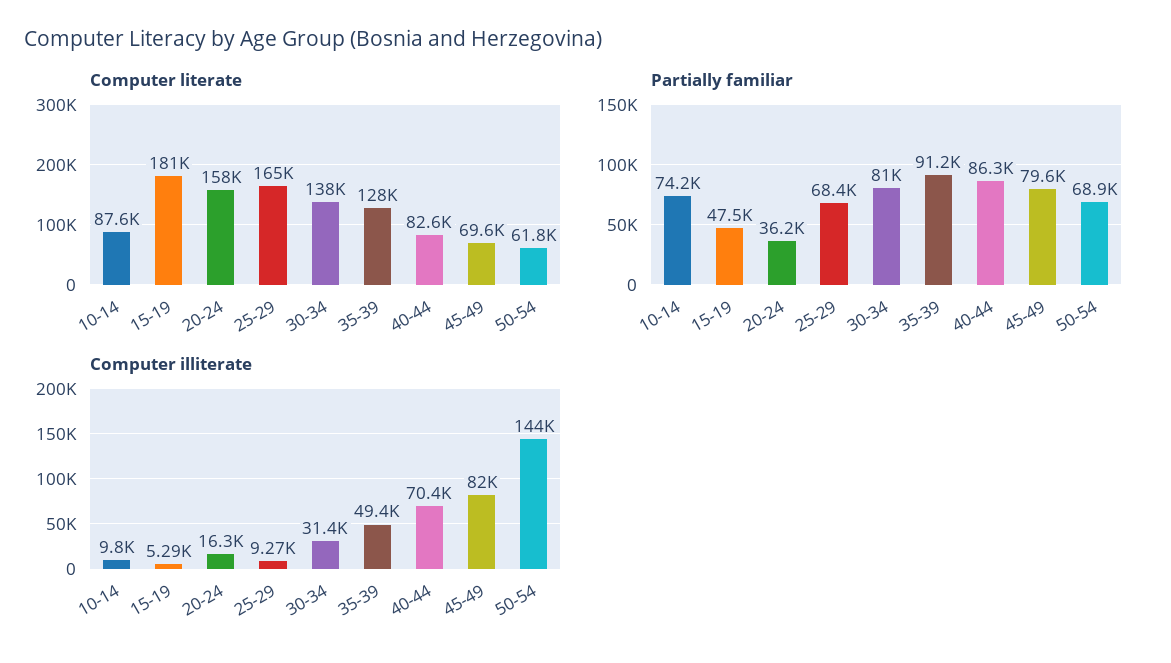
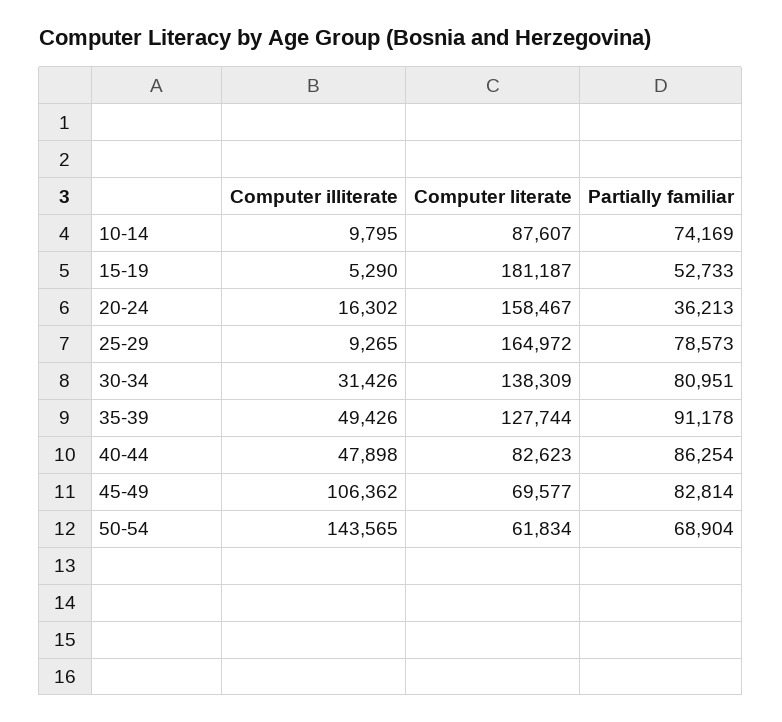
  {
    "Computer literate": {
      "10-14": 87607,
      "15-19": 181187,
      "20-24": 158467,
      "25-29": 164972,
      "30-34": 138309,
      "35-39": 127744,
      "40-44": 82623,
      "45-49": 69577,
      "50-54": 61834
    },
    "Partially familiar": {
      "10-14": 74169,
-     "15-19": 47500,
+     "15-19": 52733,
      "20-24": 36213,
-     "25-29": 68400,
+     "25-29": 78573,
      "30-34": 80951,
      "35-39": 91178,
      "40-44": 86254,
-     "45-49": 79600,
+     "45-49": 82814,
      "50-54": 68904
    },
    "Computer illiterate": {
      "10-14": 9795,
      "15-19": 5290,
      "20-24": 16302,
      "25-29": 9265,
      "30-34": 31426,
      "35-39": 49426,
-     "40-44": 70400,
+     "40-44": 47898,
-     "45-49": 82000,
+     "45-49": 106362,
      "50-54": 143565
    }
  }

